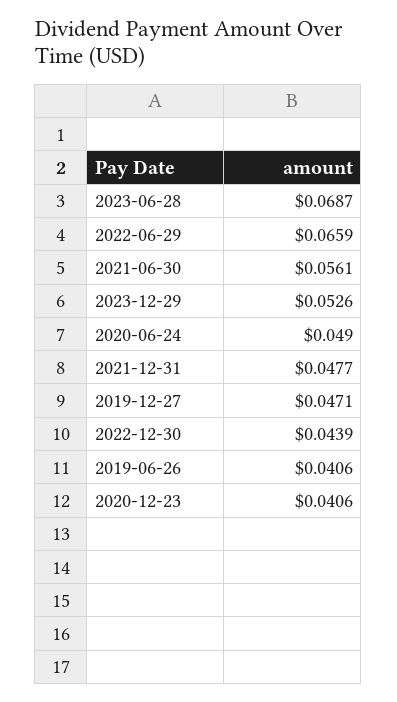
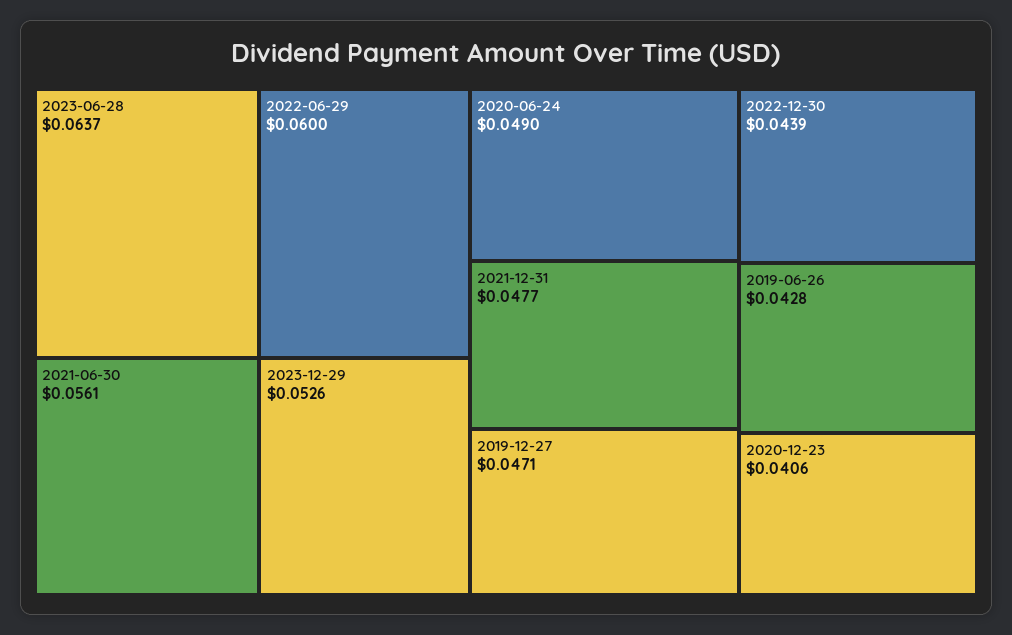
  {
-   "2023-06-28": 0.0687,
+   "2023-06-28": 0.0637,
-   "2022-06-29": 0.0659,
+   "2022-06-29": 0.06,
    "2021-06-30": 0.0561,
    "2023-12-29": 0.0526,
    "2020-06-24": 0.049,
    "2021-12-31": 0.0477,
    "2019-12-27": 0.0471,
    "2022-12-30": 0.0439,
-   "2019-06-26": 0.0406,
+   "2019-06-26": 0.0428,
    "2020-12-23": 0.0406
  }

